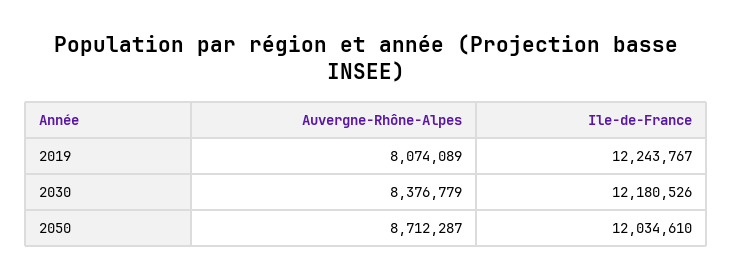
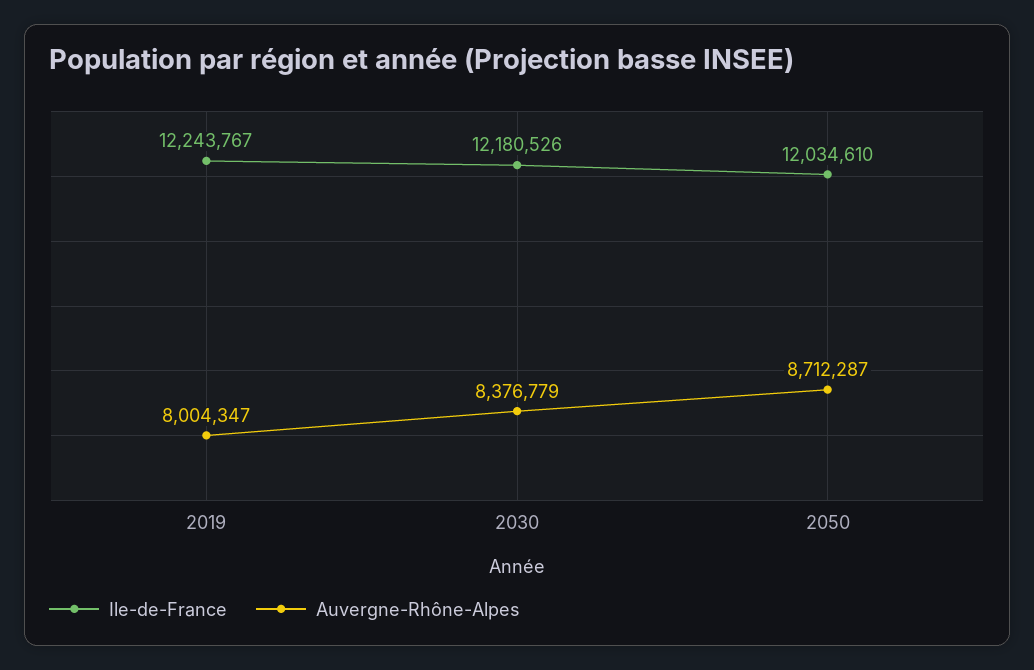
  {
    "Auvergne-Rhône-Alpes": {
-     "2019": 8074089,
+     "2019": 8004347,
      "2030": 8376779,
      "2050": 8712287
    },
    "Ile-de-France": {
      "2019": 12243767,
      "2030": 12180526,
      "2050": 12034610
    }
  }

